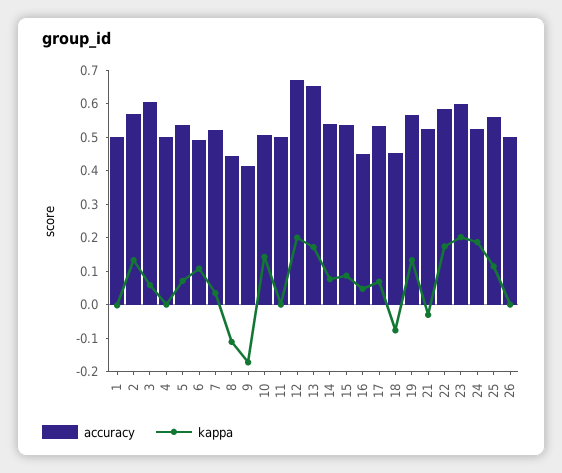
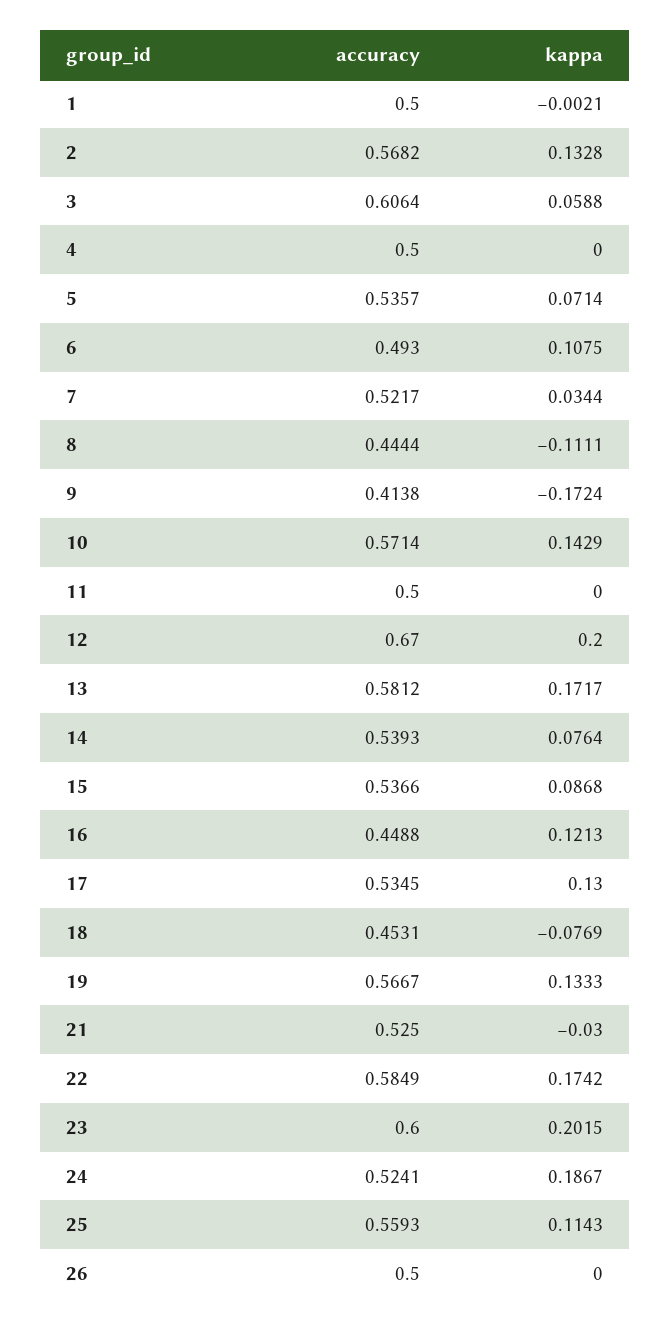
  {
    "accuracy": {
      "1": 0.5,
      "2": 0.5682,
      "3": 0.6064,
      "4": 0.5,
      "5": 0.5357,
      "6": 0.493,
      "7": 0.5217,
      "8": 0.4444,
      "9": 0.4138,
-     "10": 0.5,
+     "10": 0.5714,
      "11": 0.5,
      "12": 0.67,
-     "13": 0.65,
+     "13": 0.5812,
      "14": 0.5393,
      "15": 0.5366,
      "16": 0.4488,
      "17": 0.5345,
      "18": 0.4531,
      "19": 0.5667,
      "21": 0.525,
      "22": 0.5849,
      "23": 0.6,
      "24": 0.5241,
      "25": 0.5593,
      "26": 0.5
    },
    "kappa": {
      "1": -0.0021,
      "2": 0.1328,
      "3": 0.0588,
      "4": 0,
      "5": 0.0714,
      "6": 0.1075,
      "7": 0.0344,
      "8": -0.1111,
      "9": -0.1724,
      "10": 0.1429,
      "11": 0,
      "12": 0.2,
      "13": 0.1717,
      "14": 0.0764,
      "15": 0.0868,
-     "16": 0.05,
+     "16": 0.1213,
-     "17": 0.075,
+     "17": 0.13,
      "18": -0.0769,
      "19": 0.1333,
      "21": -0.03,
      "22": 0.1742,
      "23": 0.2015,
      "24": 0.1867,
      "25": 0.1143,
      "26": 0
    }
  }

